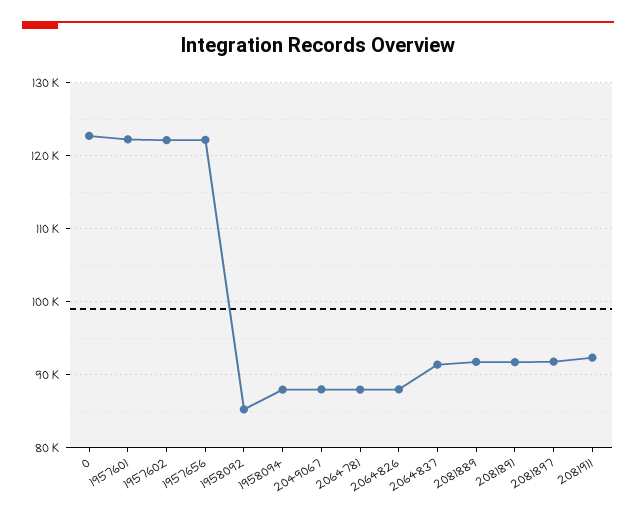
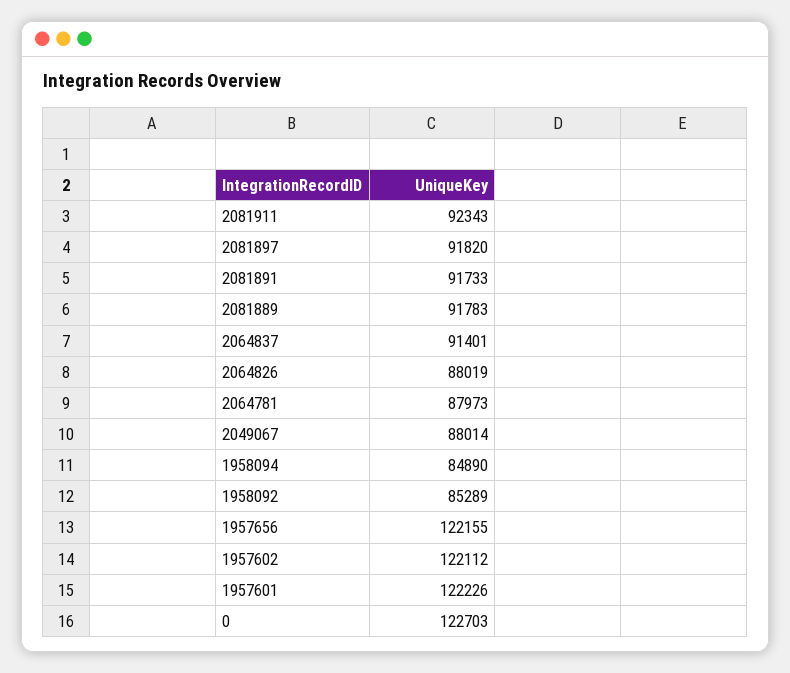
  {
    "0": 122703,
    "1957601": 122226,
    "1957602": 122112,
    "1957656": 122155,
    "1958092": 85289,
-   "1958094": 88000,
+   "1958094": 84890,
    "2049067": 88014,
    "2064781": 87973,
    "2064826": 88019,
    "2064837": 91401,
    "2081889": 91783,
    "2081891": 91733,
    "2081897": 91820,
    "2081911": 92343
  }

